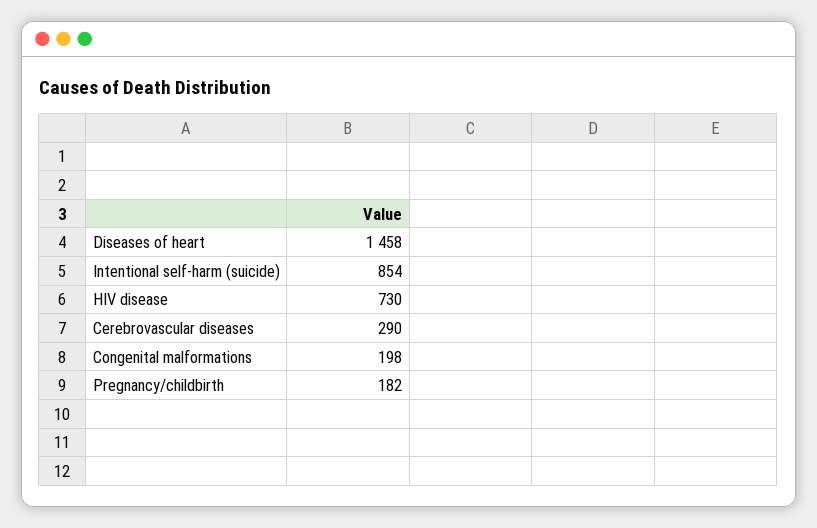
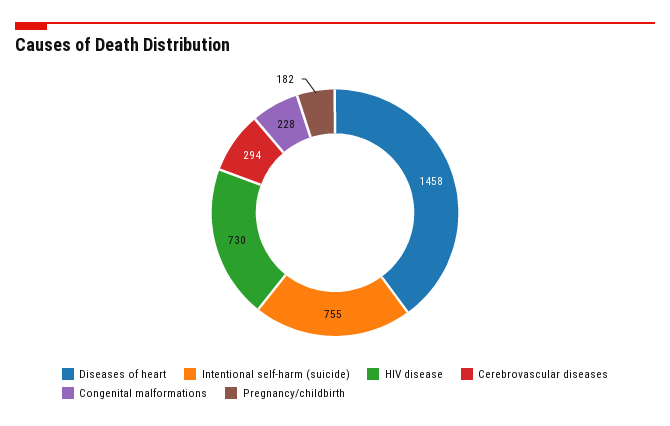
  {
    "Diseases of heart": 1458,
-   "Intentional self-harm (suicide)": 854,
+   "Intentional self-harm (suicide)": 755,
    "HIV disease": 730,
-   "Cerebrovascular diseases": 290,
+   "Cerebrovascular diseases": 294,
-   "Congenital malformations": 198,
+   "Congenital malformations": 228,
    "Pregnancy/childbirth": 182
  }

